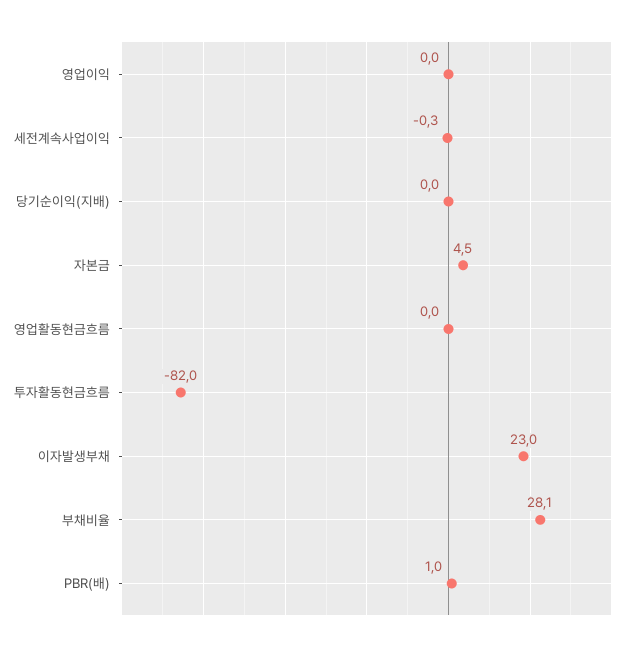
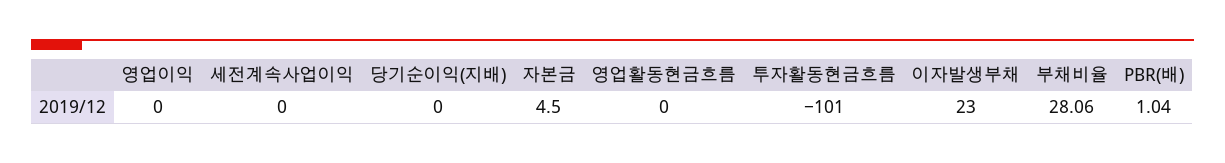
  {
    "영업이익": 0,
-   "세전계속사업이익": -0.3,
+   "세전계속사업이익": 0,
    "당기순이익(지배)": 0,
    "자본금": 4.5,
    "영업활동현금흐름": 0,
-   "투자활동현금흐름": -82,
+   "투자활동현금흐름": -101,
    "이자발생부채": 23,
    "부채비율": 28.06,
    "PBR(배)": 1.04
  }

